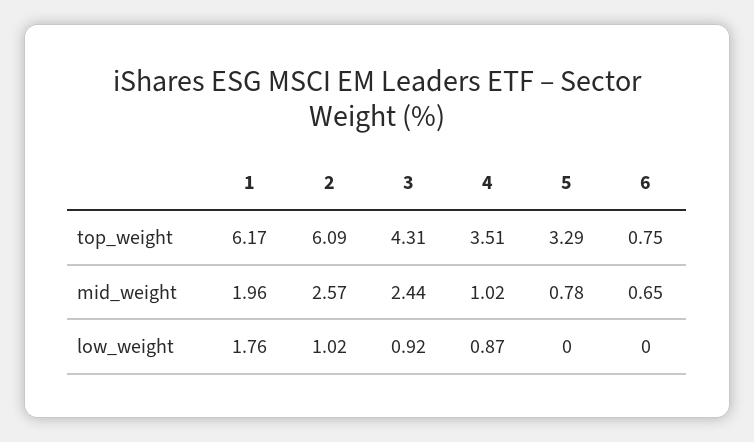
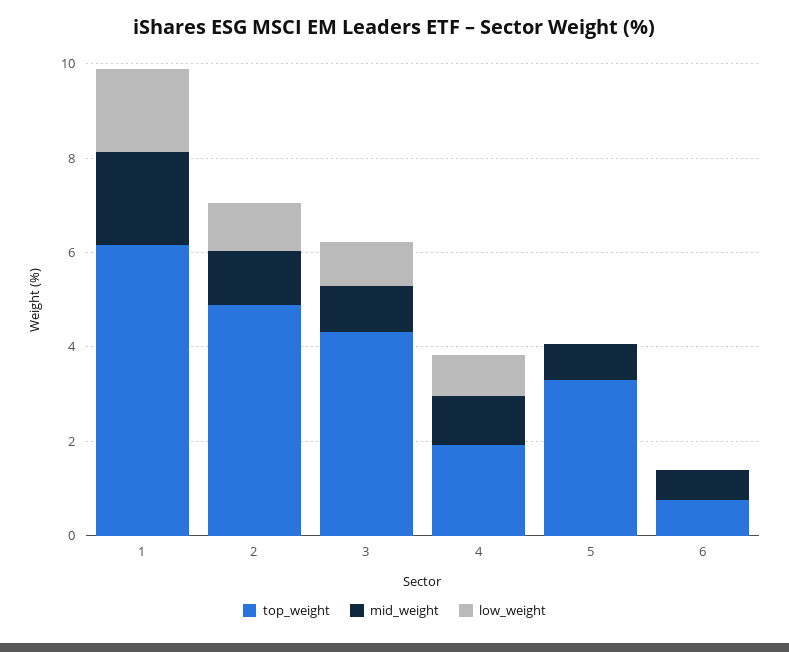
  {
    "top_weight": {
      "1": 6.17,
-     "2": 6.09,
+     "2": 5,
      "3": 4.31,
-     "4": 3.51,
+     "4": 2,
      "5": 3.29,
      "6": 0.75
    },
    "mid_weight": {
      "1": 1.96,
-     "2": 2.57,
+     "2": 1,
-     "3": 2.44,
+     "3": 1,
      "4": 1.02,
      "5": 0.78,
      "6": 0.65
    },
    "low_weight": {
      "1": 1.76,
      "2": 1.02,
      "3": 0.92,
      "4": 0.87,
      "5": 0,
      "6": 0
    }
  }

